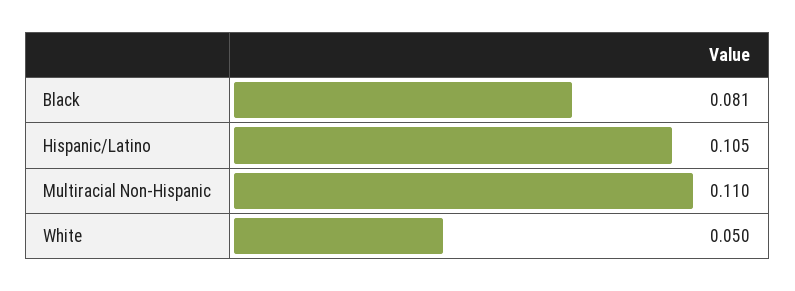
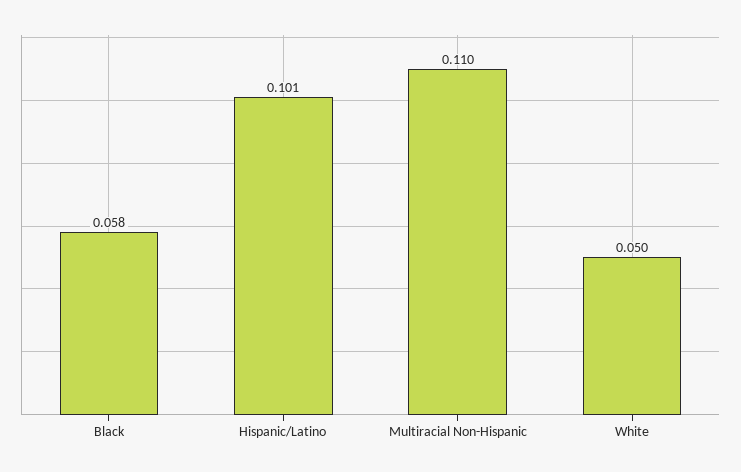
  {
-   "Black": 0.081,
+   "Black": 0.058,
-   "Hispanic/Latino": 0.105,
+   "Hispanic/Latino": 0.101,
    "Multiracial Non-Hispanic": 0.11,
    "White": 0.05
  }

